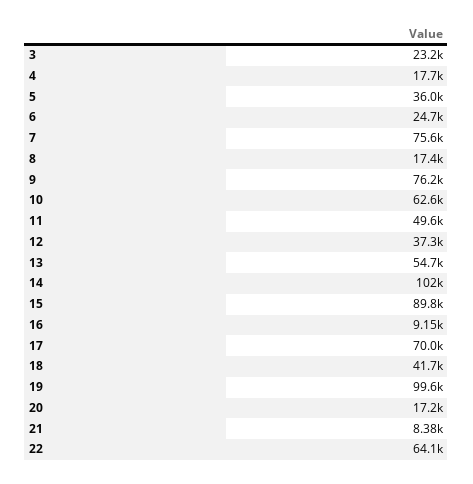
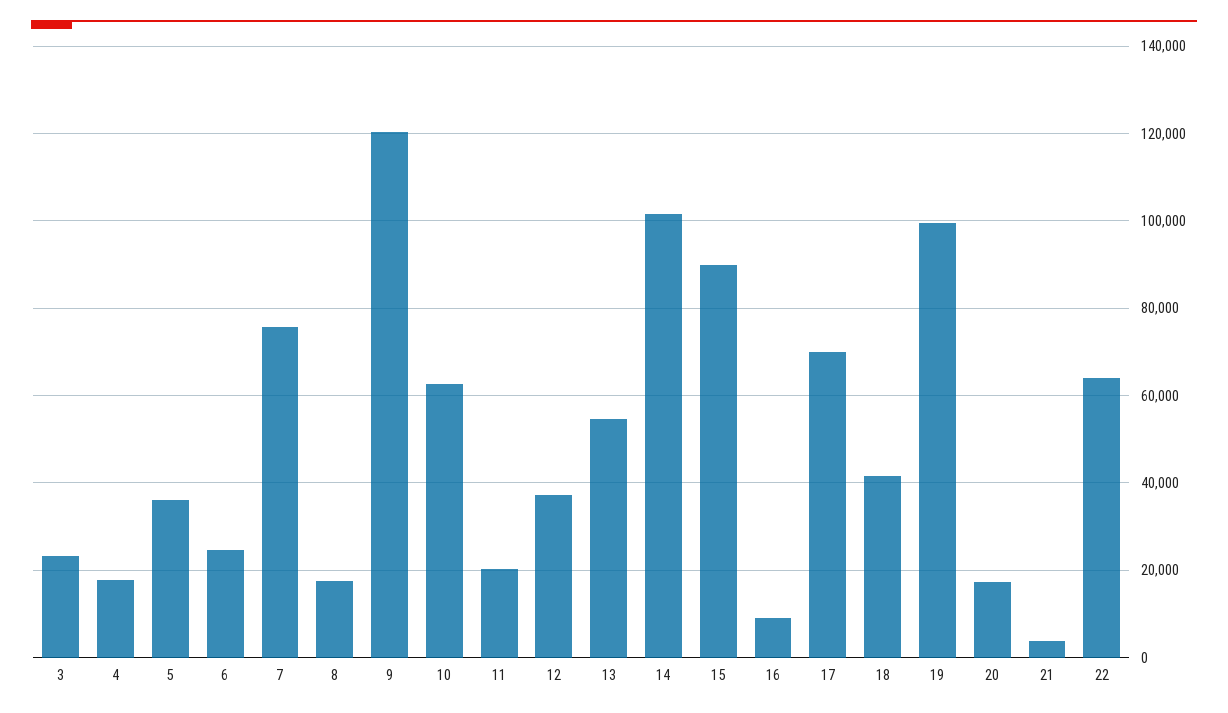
  {
    "3": 23200,
    "4": 17700,
    "5": 36000,
    "6": 24700,
    "7": 75600,
    "8": 17400,
-   "9": 76200,
+   "9": 120000,
    "10": 62600,
-   "11": 49600,
+   "11": 20000,
    "12": 37300,
    "13": 54700,
    "14": 102000,
    "15": 89800,
    "16": 9150,
    "17": 70000,
    "18": 41700,
    "19": 99600,
    "20": 17200,
-   "21": 8380,
+   "21": 4000,
    "22": 64100
  }

